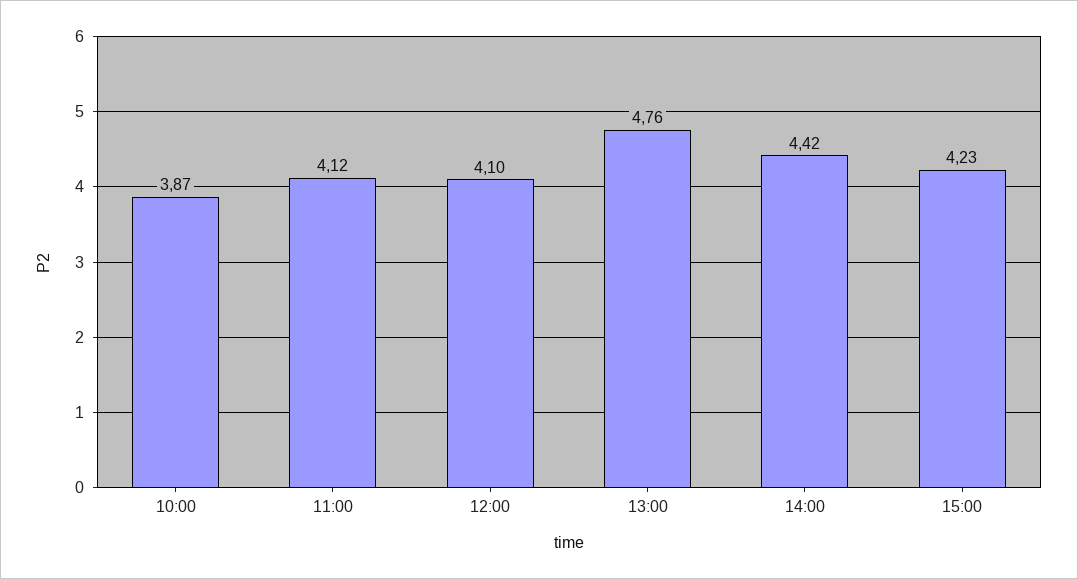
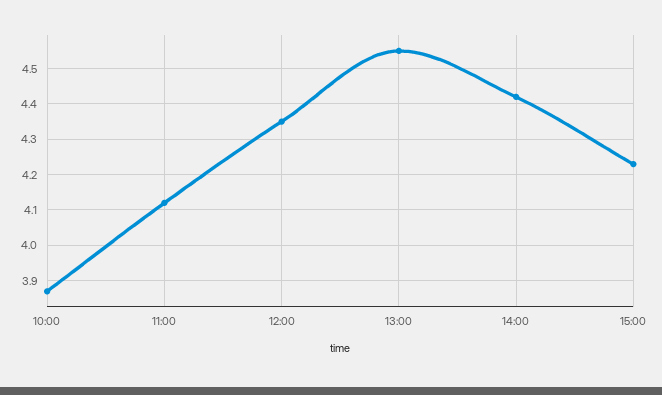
  {
    "10:00": 3.87,
    "11:00": 4.12,
-   "12:00": 4.1,
+   "12:00": 4.35,
-   "13:00": 4.76,
+   "13:00": 4.55,
    "14:00": 4.42,
    "15:00": 4.23
  }

